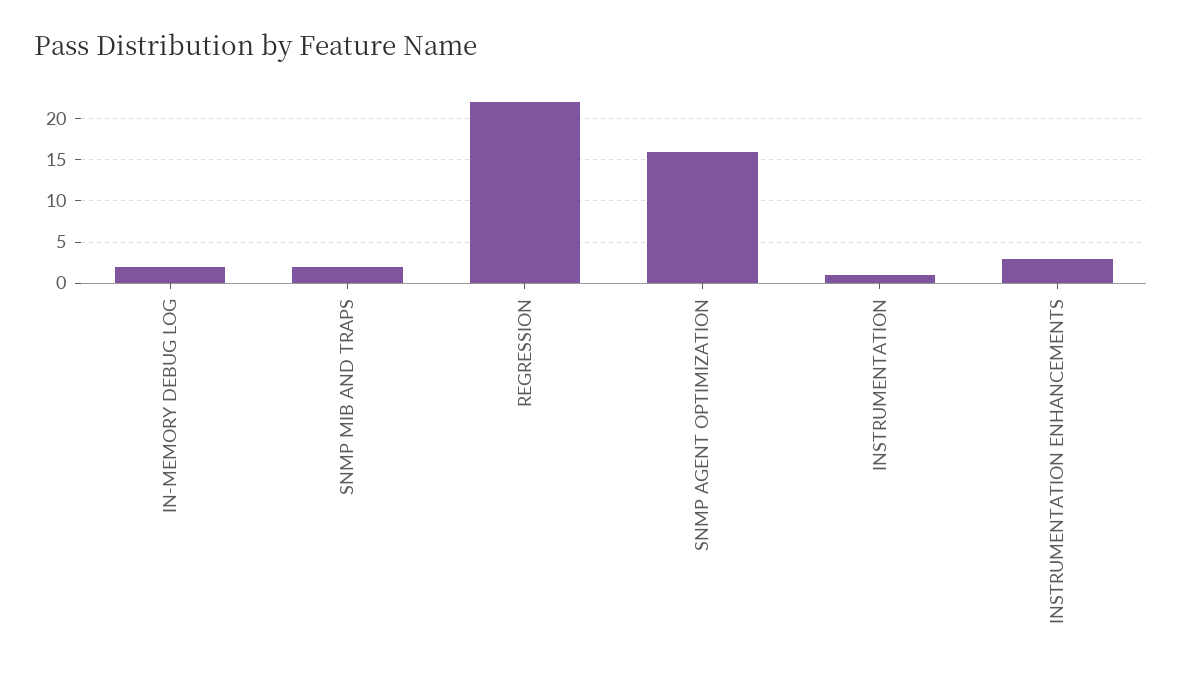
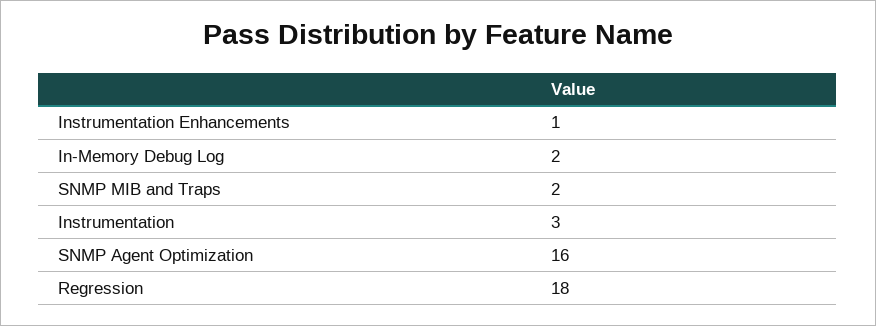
  {
    "IN-MEMORY DEBUG LOG": 2,
    "SNMP MIB AND TRAPS": 2,
-   "REGRESSION": 22,
+   "REGRESSION": 18,
    "SNMP AGENT OPTIMIZATION": 16,
-   "INSTRUMENTATION": 1,
+   "INSTRUMENTATION": 3,
-   "INSTRUMENTATION ENHANCEMENTS": 3
+   "INSTRUMENTATION ENHANCEMENTS": 1
  }

